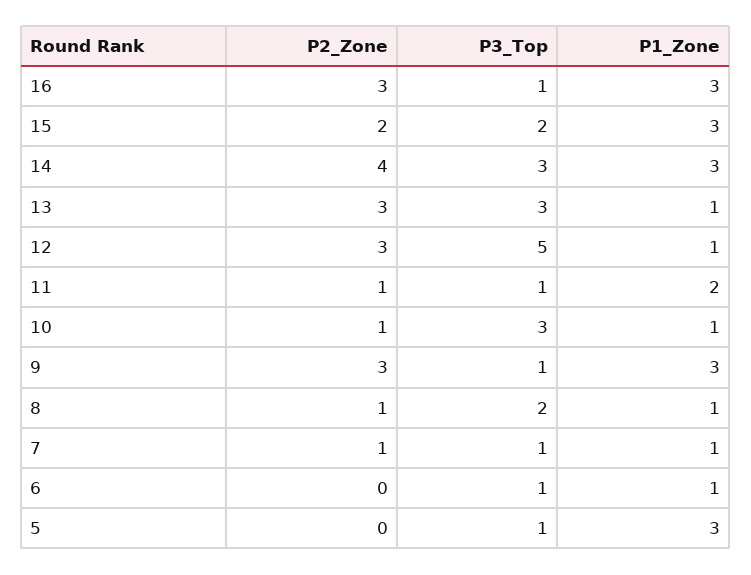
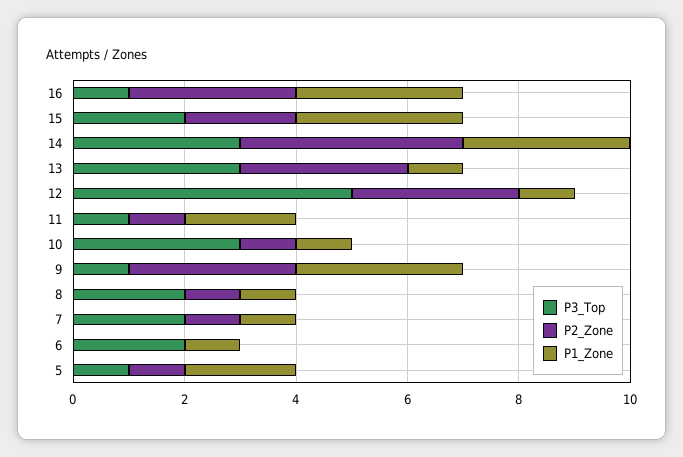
  {
    "P2_Zone": {
      "16": 3,
      "15": 2,
      "14": 4,
      "13": 3,
      "12": 3,
      "11": 1,
      "10": 1,
      "9": 3,
      "8": 1,
      "7": 1,
      "6": 0,
-     "5": 0
+     "5": 1
    },
    "P3_Top": {
      "16": 1,
      "15": 2,
      "14": 3,
      "13": 3,
      "12": 5,
      "11": 1,
      "10": 3,
      "9": 1,
      "8": 2,
-     "7": 1,
+     "7": 2,
-     "6": 1,
+     "6": 2,
      "5": 1
    },
    "P1_Zone": {
      "16": 3,
      "15": 3,
      "14": 3,
      "13": 1,
      "12": 1,
      "11": 2,
      "10": 1,
      "9": 3,
      "8": 1,
      "7": 1,
      "6": 1,
-     "5": 3
+     "5": 2
    }
  }

